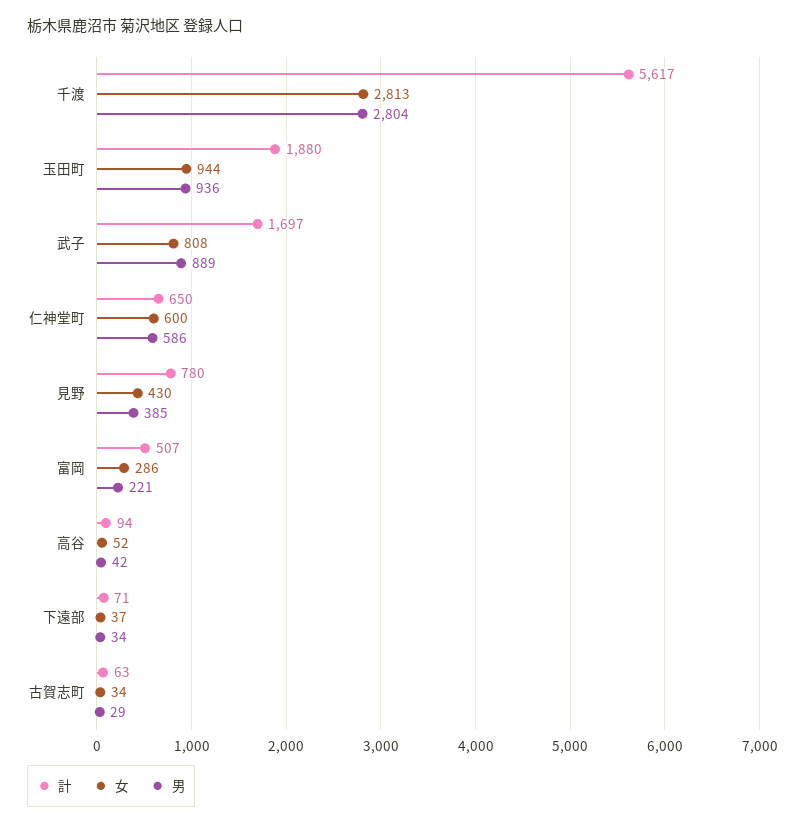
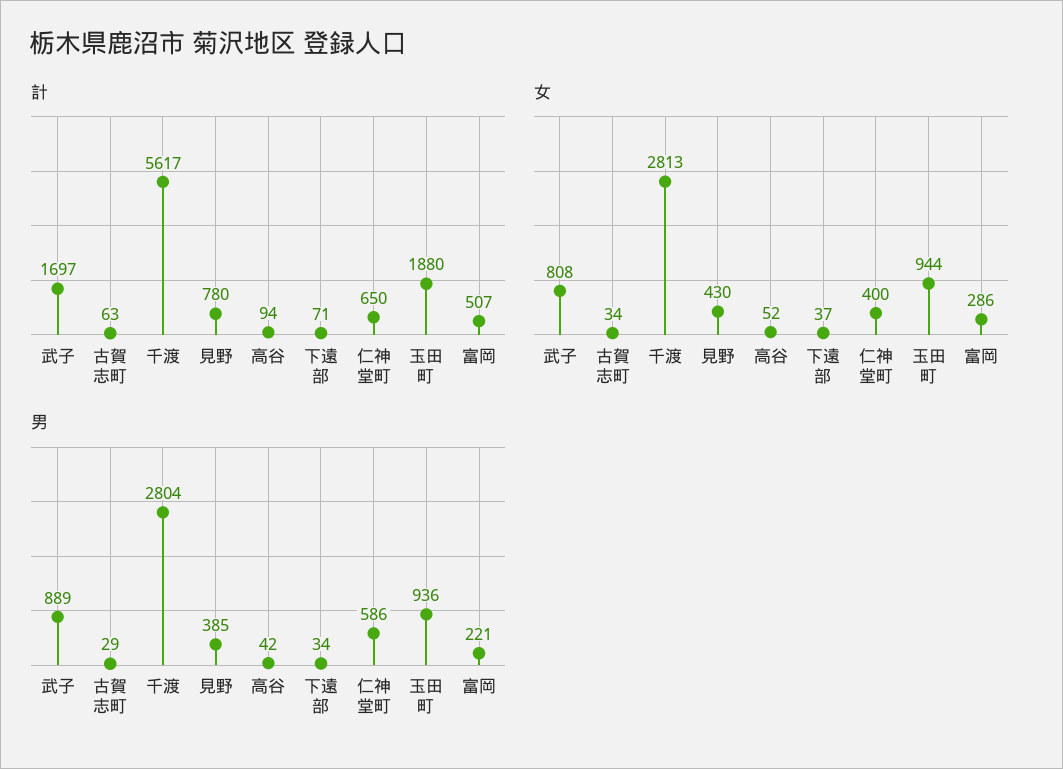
  {
    "計": {
      "千渡": 5617,
      "玉田町": 1880,
      "武子": 1697,
      "仁神堂町": 650,
      "見野": 780,
      "富岡": 507,
      "高谷": 94,
      "下遠部": 71,
      "古賀志町": 63
    },
    "女": {
      "千渡": 2813,
      "玉田町": 944,
      "武子": 808,
-     "仁神堂町": 600,
+     "仁神堂町": 400,
      "見野": 430,
      "富岡": 286,
      "高谷": 52,
      "下遠部": 37,
      "古賀志町": 34
    },
    "男": {
      "千渡": 2804,
      "玉田町": 936,
      "武子": 889,
      "仁神堂町": 586,
      "見野": 385,
      "富岡": 221,
      "高谷": 42,
      "下遠部": 34,
      "古賀志町": 29
    }
  }

